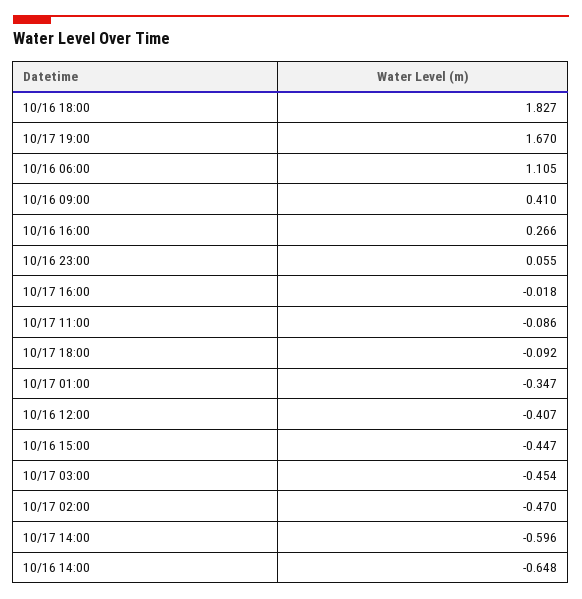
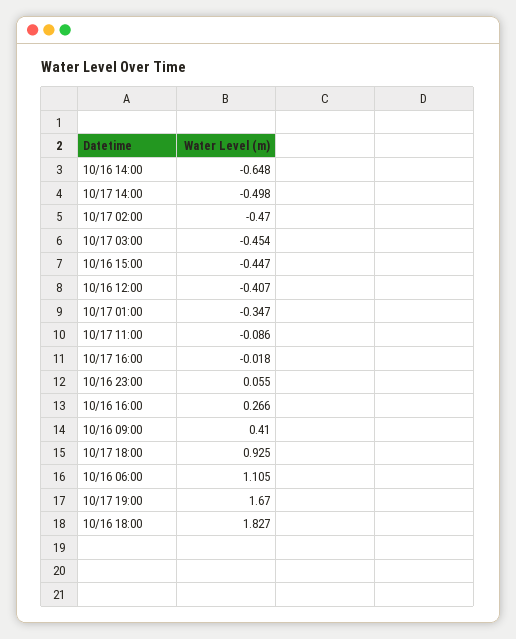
  {
    "10/16 18:00": 1.827,
    "10/17 19:00": 1.67,
    "10/16 06:00": 1.105,
    "10/16 09:00": 0.41,
    "10/16 16:00": 0.266,
    "10/16 23:00": 0.055,
    "10/17 16:00": -0.018,
    "10/17 11:00": -0.086,
-   "10/17 18:00": -0.092,
+   "10/17 18:00": 0.925,
    "10/17 01:00": -0.347,
    "10/16 12:00": -0.407,
    "10/16 15:00": -0.447,
    "10/17 03:00": -0.454,
    "10/17 02:00": -0.47,
-   "10/17 14:00": -0.596,
+   "10/17 14:00": -0.498,
    "10/16 14:00": -0.648
  }

